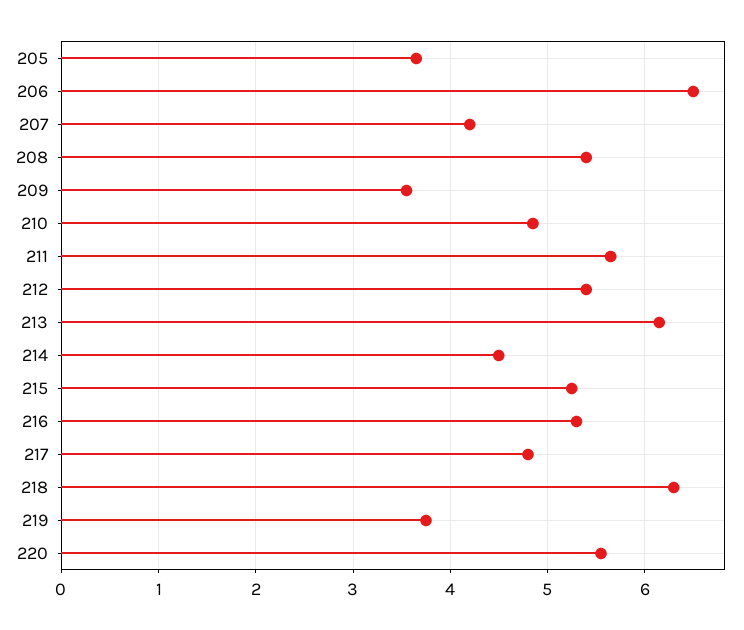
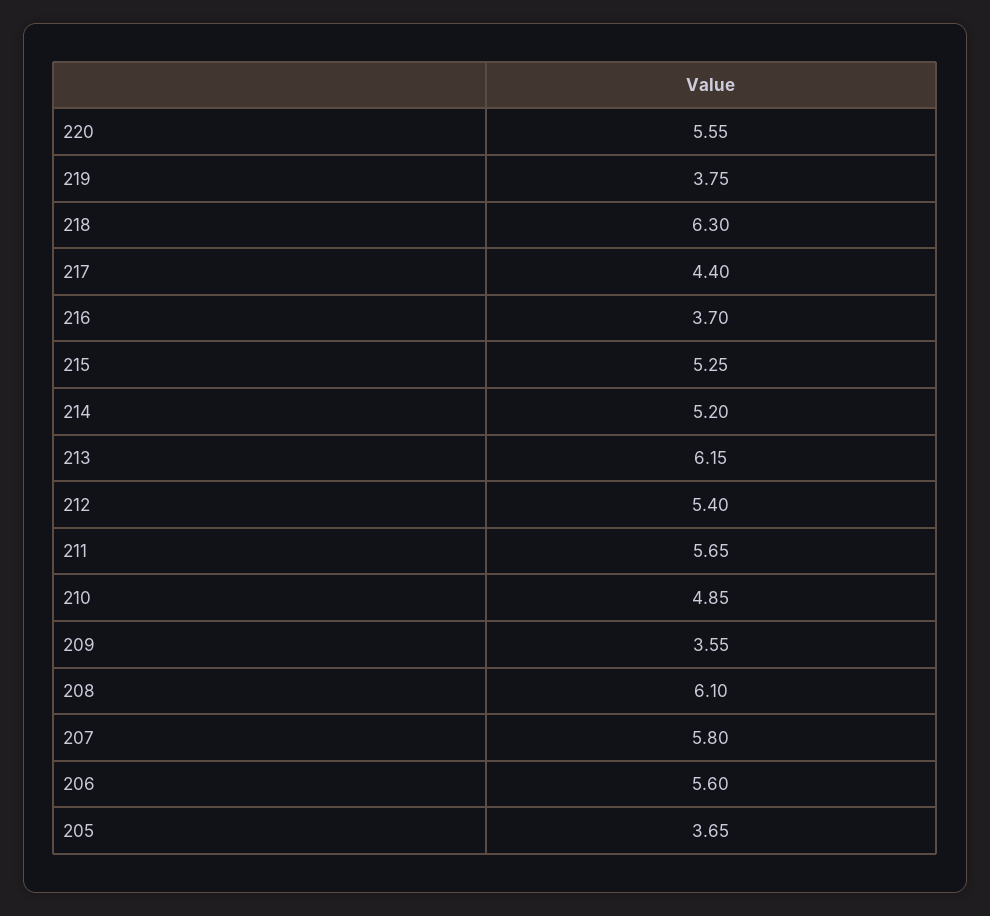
  {
    "205": 3.65,
-   "206": 6.5,
+   "206": 5.6,
-   "207": 4.2,
+   "207": 5.8,
-   "208": 5.4,
+   "208": 6.1,
    "209": 3.55,
    "210": 4.85,
    "211": 5.65,
    "212": 5.4,
    "213": 6.15,
-   "214": 4.5,
+   "214": 5.2,
    "215": 5.25,
-   "216": 5.3,
+   "216": 3.7,
-   "217": 4.8,
+   "217": 4.4,
    "218": 6.3,
    "219": 3.75,
    "220": 5.55
  }

